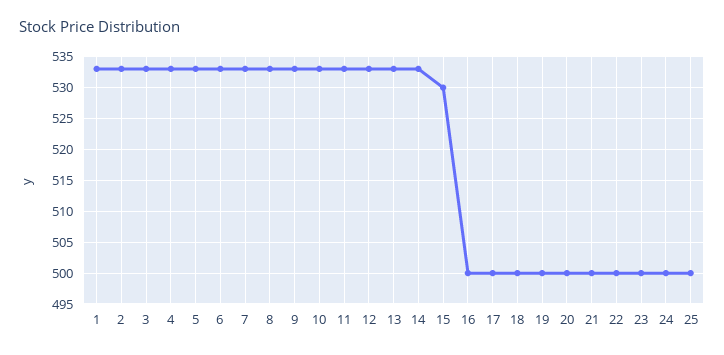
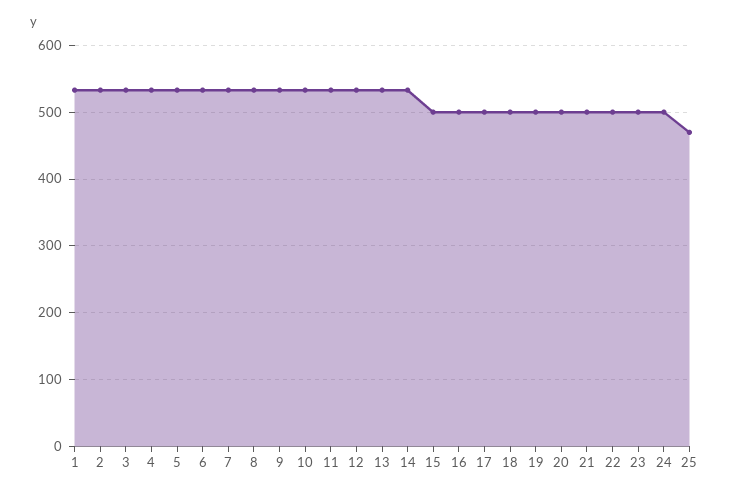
  {
    "1": 533,
    "2": 533,
    "3": 533,
    "4": 533,
    "5": 533,
    "6": 533,
    "7": 533,
    "8": 533,
    "9": 533,
    "10": 533,
    "11": 533,
    "12": 533,
    "13": 533,
    "14": 533,
-   "15": 530,
+   "15": 500,
    "16": 500,
    "17": 500,
    "18": 500,
    "19": 500,
    "20": 500,
    "21": 500,
    "22": 500,
    "23": 500,
    "24": 500,
-   "25": 500
+   "25": 470
  }

